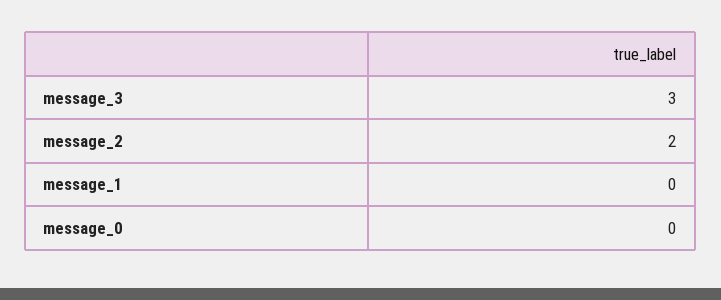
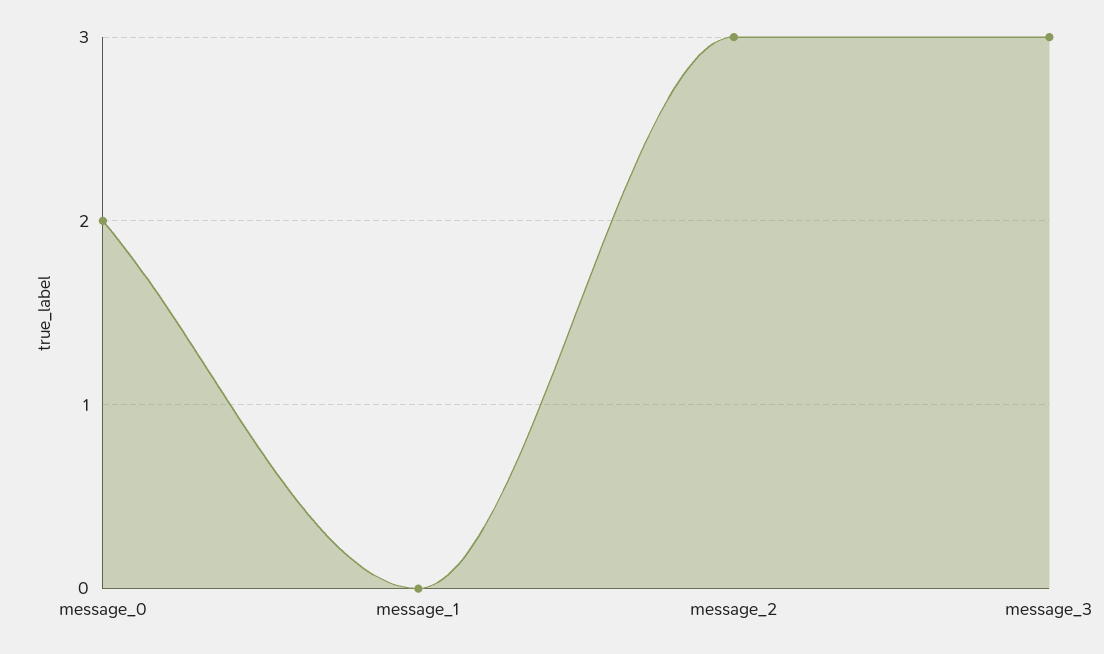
  {
    "message_3": 3,
-   "message_2": 2,
+   "message_2": 3,
    "message_1": 0,
-   "message_0": 0
+   "message_0": 2
  }

